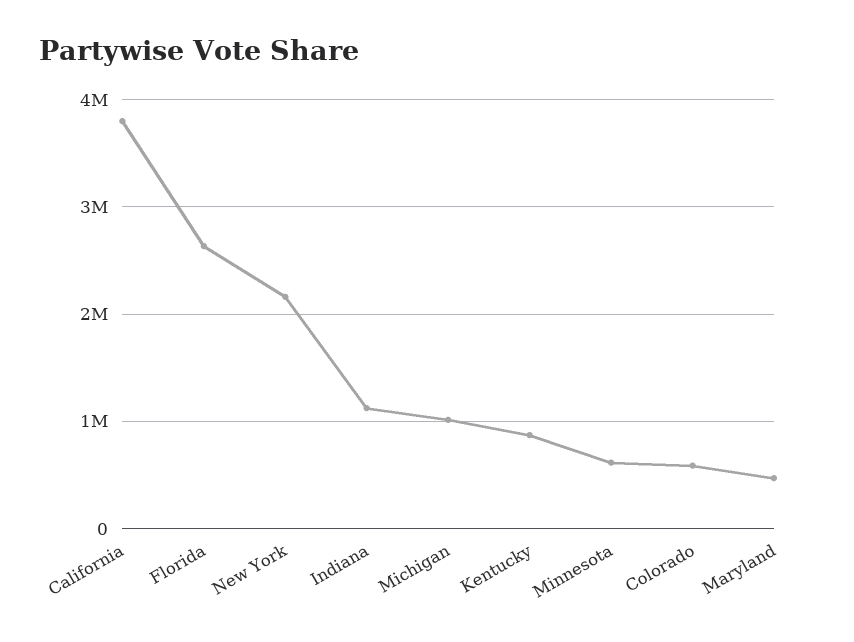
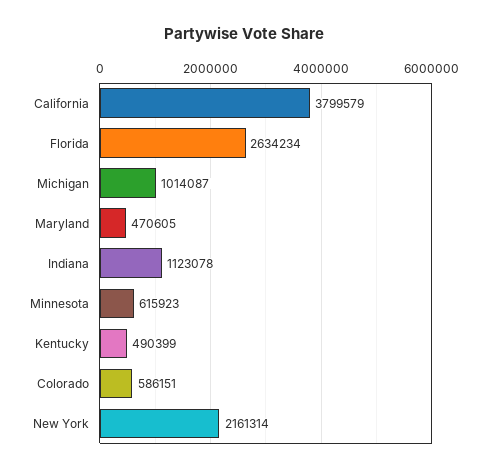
  {
    "California": 3799579,
    "Florida": 2634234,
    "New York": 2161314,
    "Indiana": 1123078,
    "Michigan": 1014087,
-   "Kentucky": 900000,
+   "Kentucky": 490399,
    "Minnesota": 615923,
    "Colorado": 586151,
    "Maryland": 470605
  }

